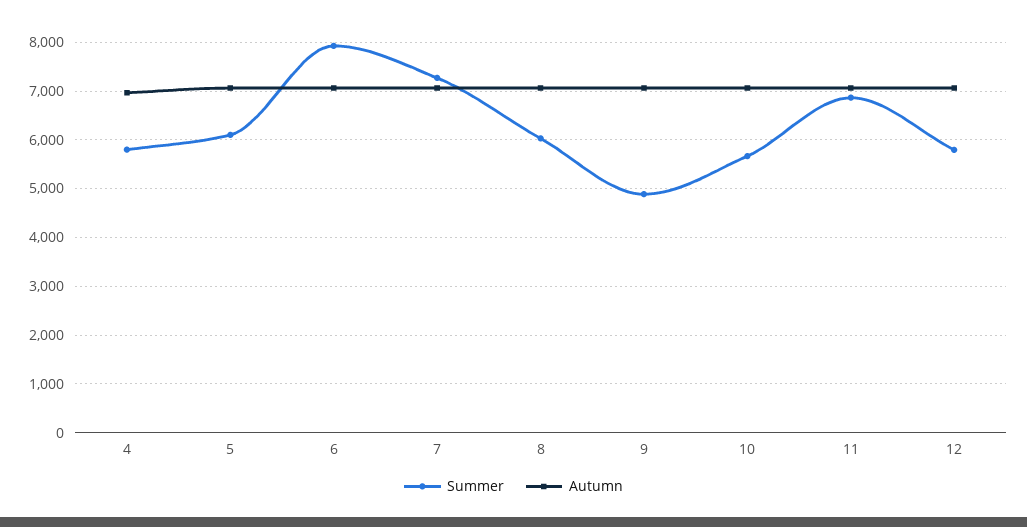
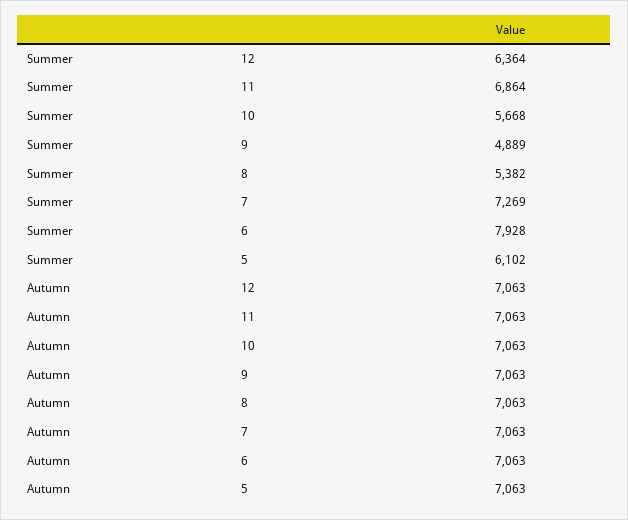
  {
    "Summer": {
-     "4": 5800,
      "5": 6102,
      "6": 7928,
      "7": 7269,
-     "8": 6000,
+     "8": 5382,
      "9": 4889,
      "10": 5668,
      "11": 6864,
-     "12": 5800
+     "12": 6364
    },
    "Autumn": {
-     "4": 7000,
      "5": 7063,
      "6": 7063,
      "7": 7063,
      "8": 7063,
      "9": 7063,
      "10": 7063,
      "11": 7063,
      "12": 7063
    }
  }

